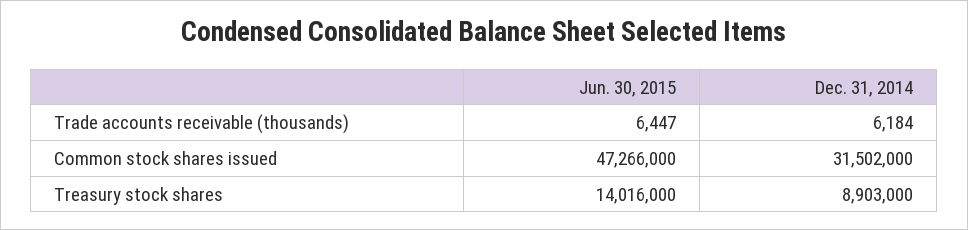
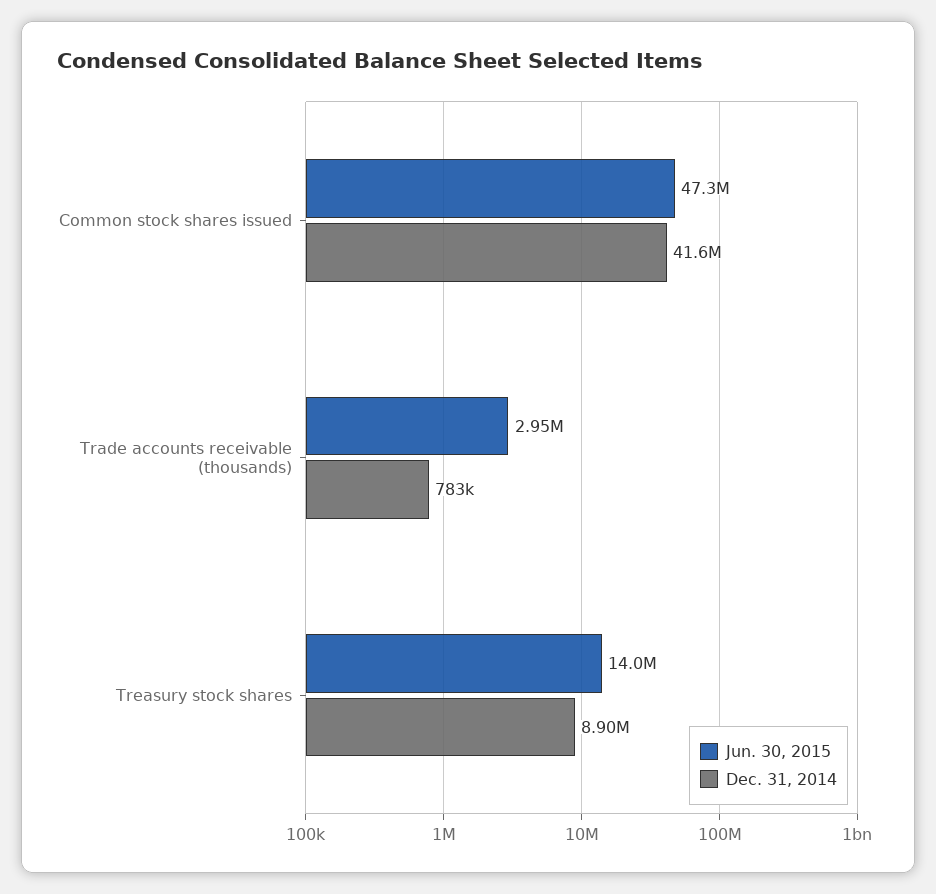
  {
    "Jun. 30, 2015": {
-     "Trade accounts receivable (thousands)": 6447,
+     "Trade accounts receivable (thousands)": 2950000,
      "Common stock shares issued": 47266000,
      "Treasury stock shares": 14016000
    },
    "Dec. 31, 2014": {
-     "Trade accounts receivable (thousands)": 6184,
+     "Trade accounts receivable (thousands)": 783000,
-     "Common stock shares issued": 31502000,
+     "Common stock shares issued": 41600000,
      "Treasury stock shares": 8903000
    }
  }

